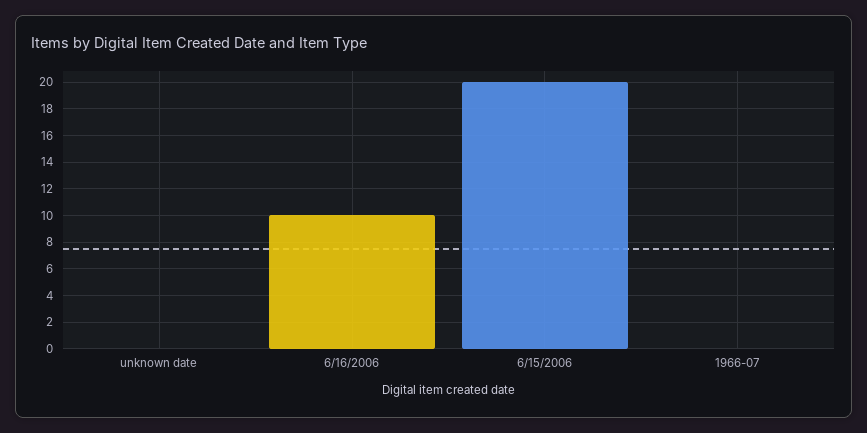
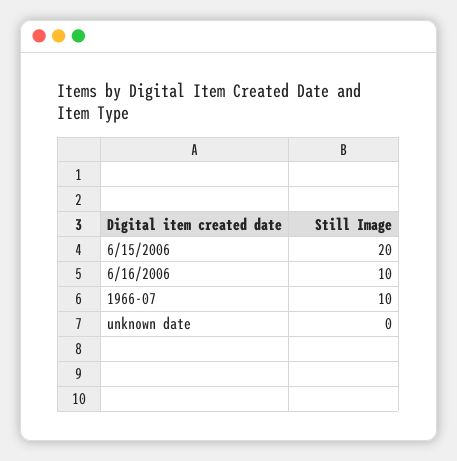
  {
    "unknown date": 0,
    "6/16/2006": 10,
    "6/15/2006": 20,
-   "1966-07": 0
+   "1966-07": 10
  }

